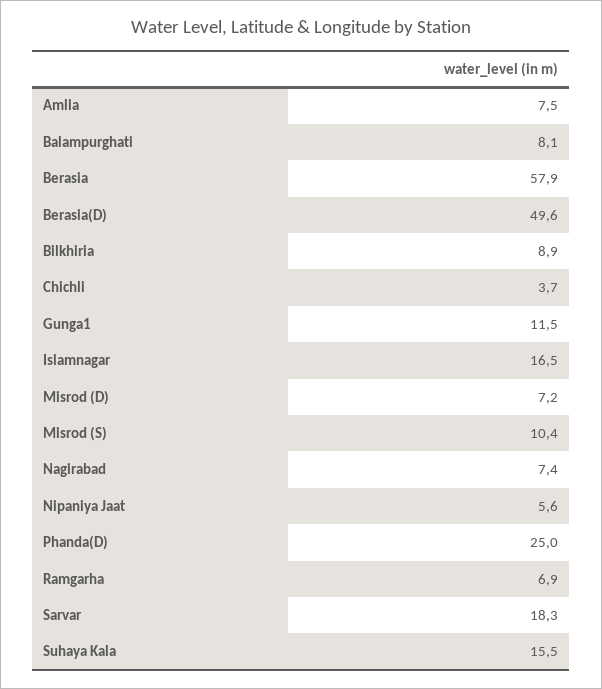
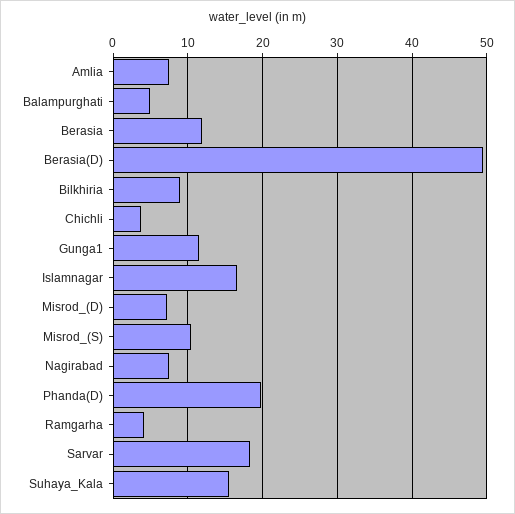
  {
    "Amlia": 7.5,
-   "Balampurghati": 8.1,
+   "Balampurghati": 5,
-   "Berasia": 57.9,
+   "Berasia": 12,
    "Berasia(D)": 49.6,
    "Bilkhiria": 8.9,
    "Chichli": 3.7,
    "Gunga1": 11.5,
    "Islamnagar": 16.5,
    "Misrod (D)": 7.2,
    "Misrod (S)": 10.4,
    "Nagirabad": 7.4,
-   "Nipaniya Jaat": 5.6,
-   "Phanda(D)": 25,
+   "Phanda(D)": 20,
-   "Ramgarha": 6.9,
+   "Ramgarha": 4,
    "Sarvar": 18.3,
    "Suhaya Kala": 15.5
  }

